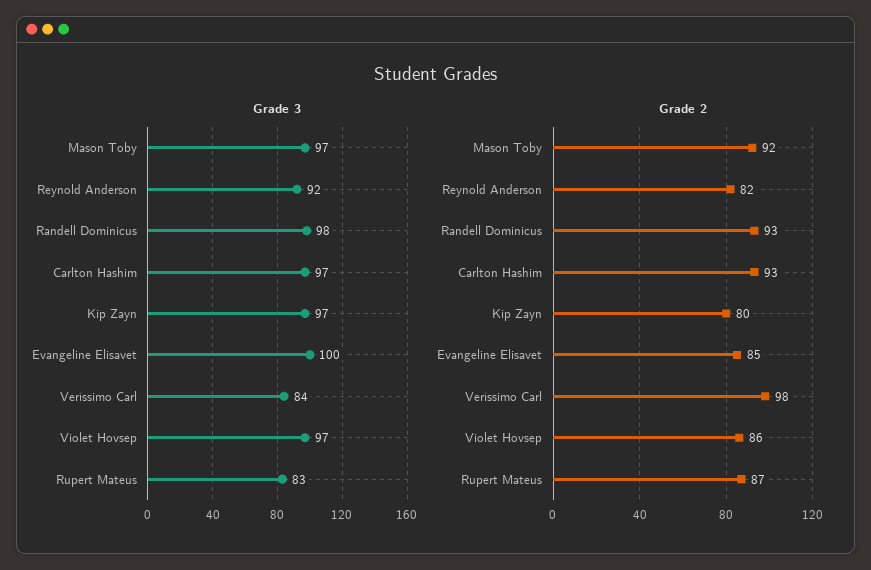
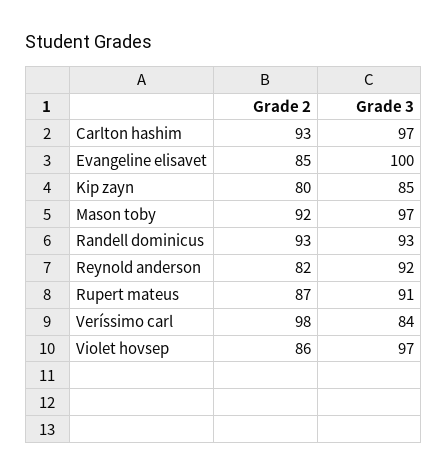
  {
    "Grade 3": {
      "Mason Toby": 97,
      "Reynold Anderson": 92,
-     "Randell Dominicus": 98,
+     "Randell Dominicus": 93,
      "Carlton Hashim": 97,
-     "Kip Zayn": 97,
+     "Kip Zayn": 85,
      "Evangeline Elisavet": 100,
      "Veríssimo Carl": 84,
      "Violet Hovsep": 97,
-     "Rupert Mateus": 83
+     "Rupert Mateus": 91
    },
    "Grade 2": {
      "Mason Toby": 92,
      "Reynold Anderson": 82,
      "Randell Dominicus": 93,
      "Carlton Hashim": 93,
      "Kip Zayn": 80,
      "Evangeline Elisavet": 85,
      "Veríssimo Carl": 98,
      "Violet Hovsep": 86,
      "Rupert Mateus": 87
    }
  }

